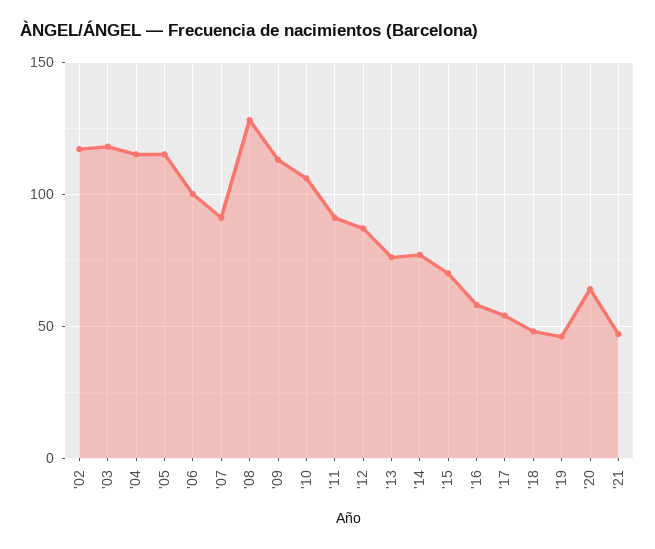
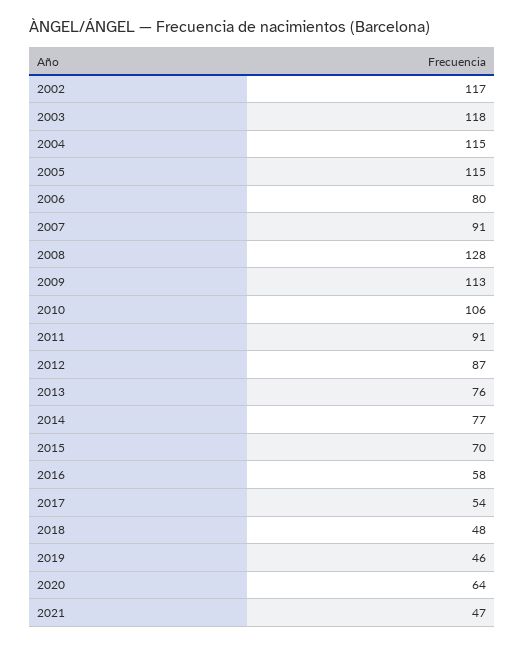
  {
    "'02": 117,
    "'03": 118,
    "'04": 115,
    "'05": 115,
-   "'06": 100,
+   "'06": 80,
    "'07": 91,
    "'08": 128,
    "'09": 113,
    "'10": 106,
    "'11": 91,
    "'12": 87,
    "'13": 76,
    "'14": 77,
    "'15": 70,
    "'16": 58,
    "'17": 54,
    "'18": 48,
    "'19": 46,
    "'20": 64,
    "'21": 47
  }

